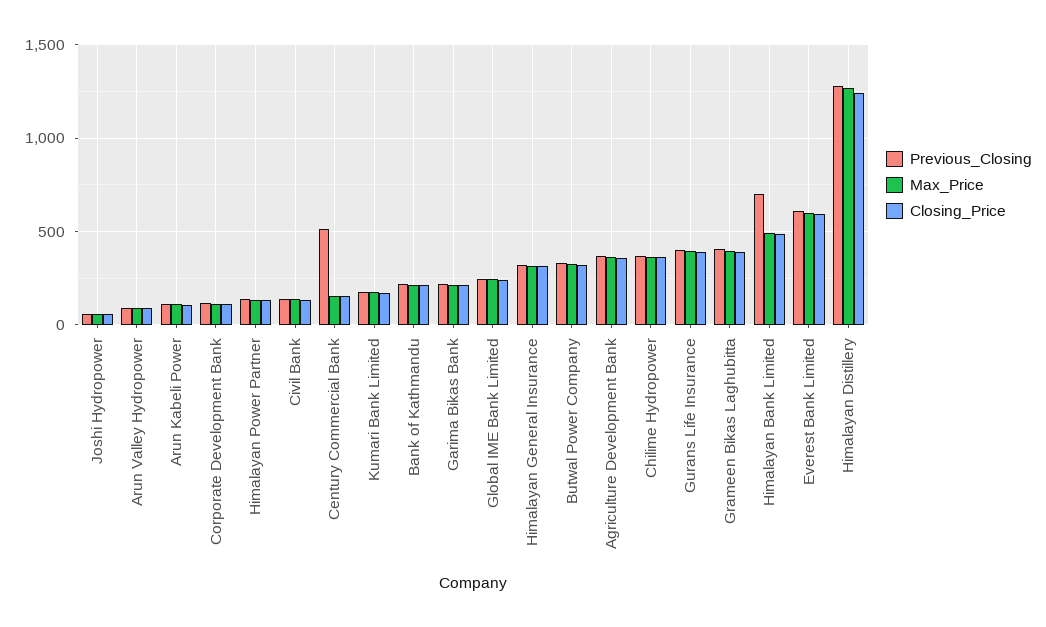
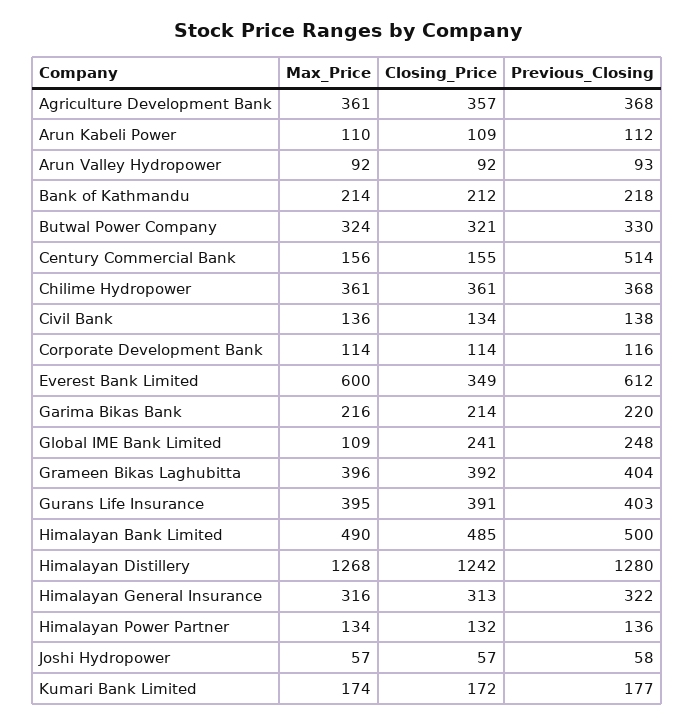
  {
    "Previous_Closing": {
      "Joshi Hydropower": 58,
      "Arun Valley Hydropower": 93,
      "Arun Kabeli Power": 112,
      "Corporate Development Bank": 116,
      "Himalayan Power Partner": 136,
      "Civil Bank": 138,
      "Century Commercial Bank": 514,
      "Kumari Bank Limited": 177,
      "Bank of Kathmandu": 218,
      "Garima Bikas Bank": 220,
      "Global IME Bank Limited": 248,
      "Himalayan General Insurance": 322,
      "Butwal Power Company": 330,
      "Agriculture Development Bank": 368,
      "Chilime Hydropower": 368,
      "Gurans Life Insurance": 403,
      "Grameen Bikas Laghubitta": 404,
-     "Himalayan Bank Limited": 700,
+     "Himalayan Bank Limited": 500,
      "Everest Bank Limited": 612,
      "Himalayan Distillery": 1280
    },
    "Max_Price": {
      "Joshi Hydropower": 57,
      "Arun Valley Hydropower": 92,
      "Arun Kabeli Power": 110,
      "Corporate Development Bank": 114,
      "Himalayan Power Partner": 134,
      "Civil Bank": 136,
      "Century Commercial Bank": 156,
      "Kumari Bank Limited": 174,
      "Bank of Kathmandu": 214,
      "Garima Bikas Bank": 216,
-     "Global IME Bank Limited": 250,
+     "Global IME Bank Limited": 109,
      "Himalayan General Insurance": 316,
      "Butwal Power Company": 324,
      "Agriculture Development Bank": 361,
      "Chilime Hydropower": 361,
      "Gurans Life Insurance": 395,
      "Grameen Bikas Laghubitta": 396,
      "Himalayan Bank Limited": 490,
      "Everest Bank Limited": 600,
      "Himalayan Distillery": 1268
    },
    "Closing_Price": {
      "Joshi Hydropower": 57,
      "Arun Valley Hydropower": 92,
      "Arun Kabeli Power": 109,
      "Corporate Development Bank": 114,
      "Himalayan Power Partner": 132,
      "Civil Bank": 134,
      "Century Commercial Bank": 155,
      "Kumari Bank Limited": 172,
      "Bank of Kathmandu": 212,
      "Garima Bikas Bank": 214,
      "Global IME Bank Limited": 241,
      "Himalayan General Insurance": 313,
      "Butwal Power Company": 321,
      "Agriculture Development Bank": 357,
      "Chilime Hydropower": 361,
      "Gurans Life Insurance": 391,
      "Grameen Bikas Laghubitta": 392,
      "Himalayan Bank Limited": 485,
-     "Everest Bank Limited": 600,
+     "Everest Bank Limited": 349,
      "Himalayan Distillery": 1242
    }
  }

